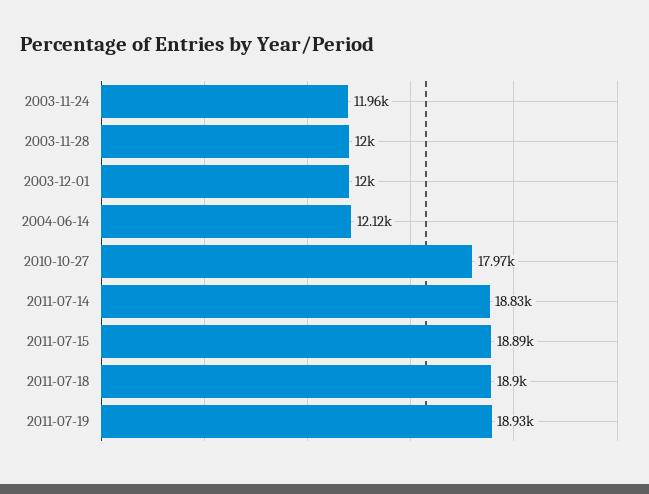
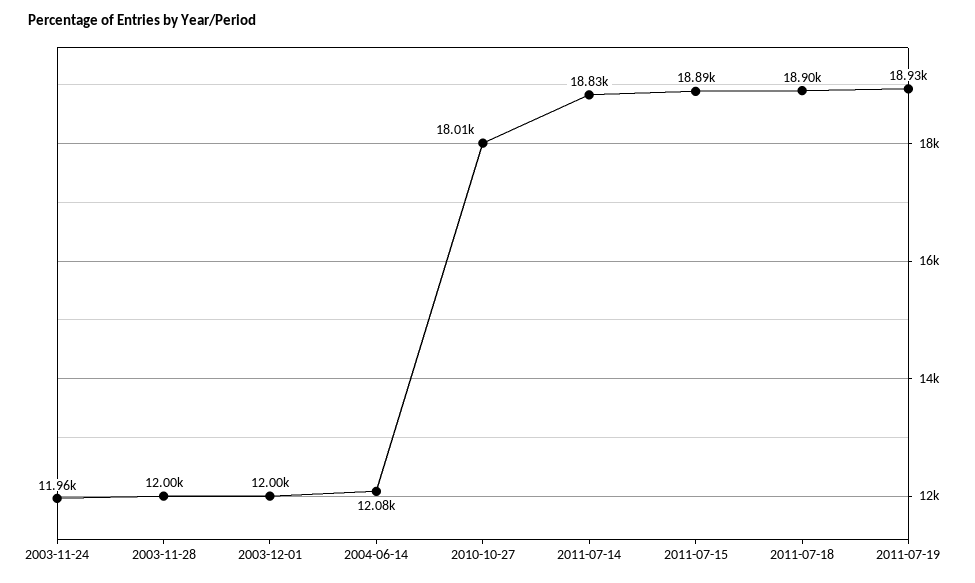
  {
    "2003-11-24": 11960,
    "2003-11-28": 12000,
    "2003-12-01": 12000,
-   "2004-06-14": 12120,
+   "2004-06-14": 12080,
-   "2010-10-27": 17970,
+   "2010-10-27": 18010,
    "2011-07-14": 18830,
    "2011-07-15": 18890,
    "2011-07-18": 18900,
    "2011-07-19": 18930
  }

